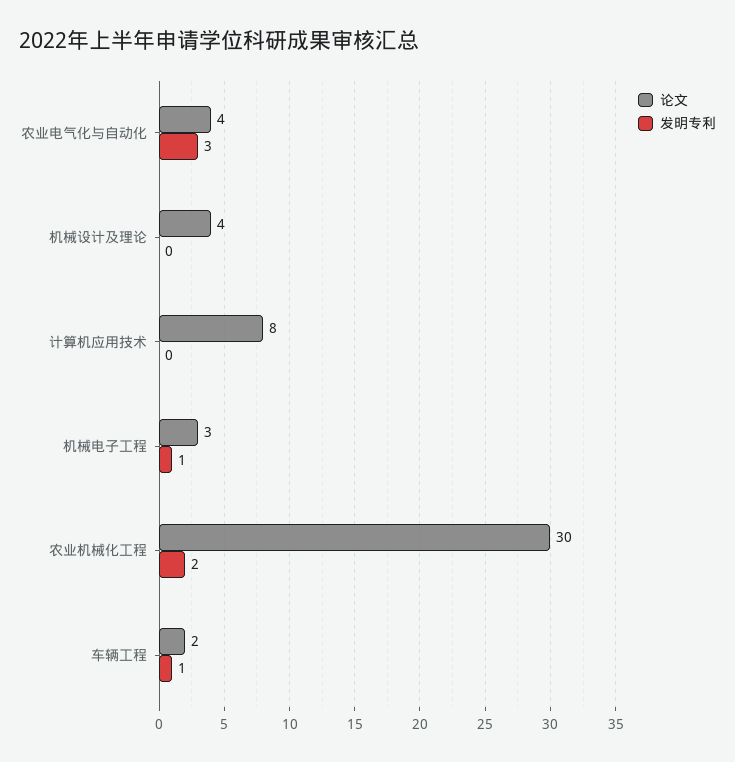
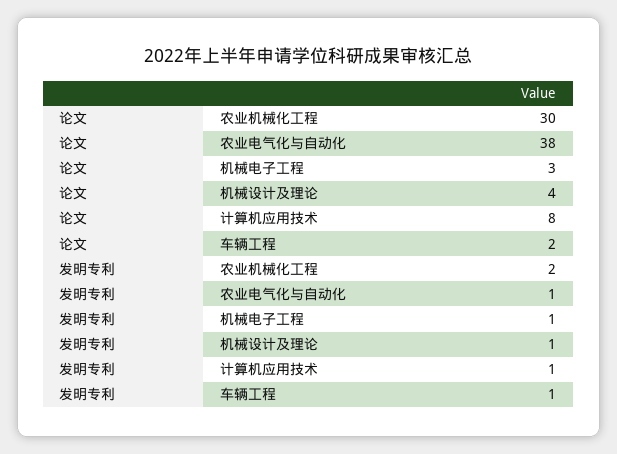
  {
    "论文": {
-     "农业电气化与自动化": 4,
+     "农业电气化与自动化": 38,
      "机械设计及理论": 4,
      "计算机应用技术": 8,
      "机械电子工程": 3,
      "农业机械化工程": 30,
      "车辆工程": 2
    },
    "发明专利": {
-     "农业电气化与自动化": 3,
+     "农业电气化与自动化": 1,
-     "机械设计及理论": 0,
+     "机械设计及理论": 1,
-     "计算机应用技术": 0,
+     "计算机应用技术": 1,
      "机械电子工程": 1,
      "农业机械化工程": 2,
      "车辆工程": 1
    }
  }

